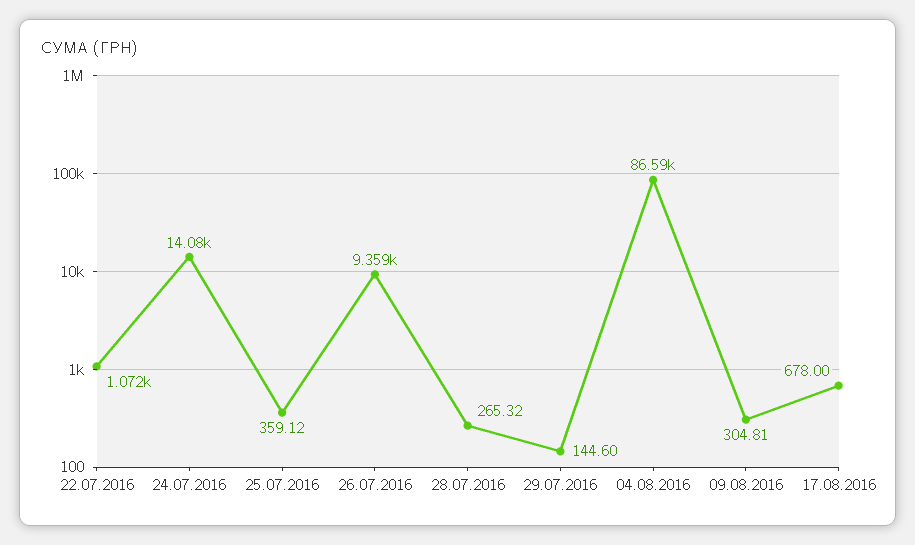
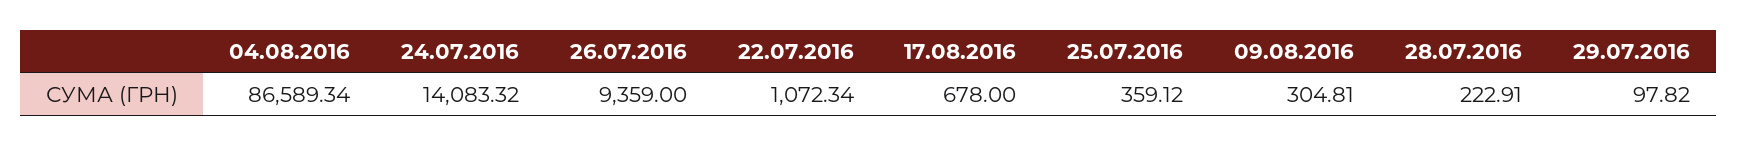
  {
    "22.07.2016": 1072.34,
    "24.07.2016": 14083.32,
    "25.07.2016": 359.12,
    "26.07.2016": 9359,
-   "28.07.2016": 265.32,
+   "28.07.2016": 222.91,
-   "29.07.2016": 144.6,
+   "29.07.2016": 97.82,
    "04.08.2016": 86589.34,
    "09.08.2016": 304.81,
    "17.08.2016": 678
  }

